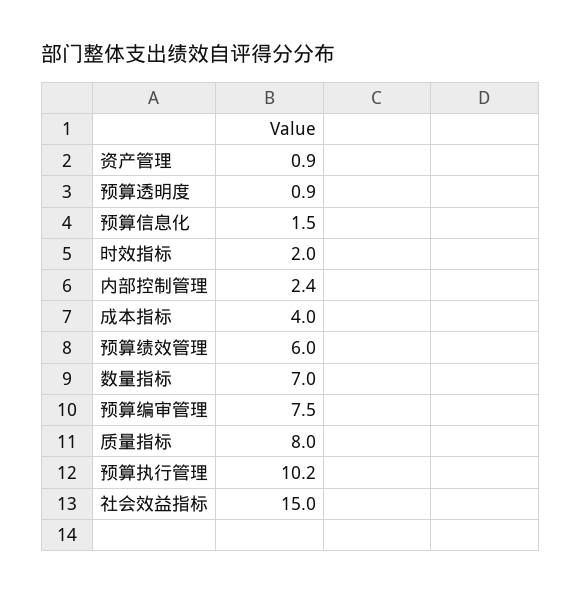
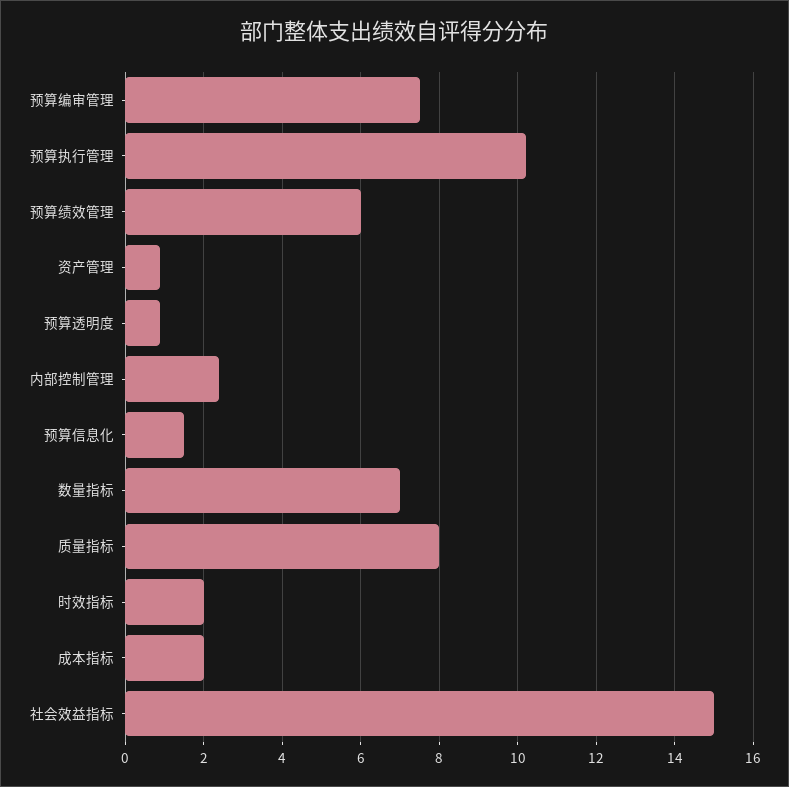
  {
    "资产管理": 0.9,
    "预算透明度": 0.9,
    "预算信息化": 1.5,
    "时效指标": 2,
    "内部控制管理": 2.4,
-   "成本指标": 4,
+   "成本指标": 2,
    "预算绩效管理": 6,
    "数量指标": 7,
    "预算编审管理": 7.5,
    "质量指标": 8,
    "预算执行管理": 10.2,
    "社会效益指标": 15
  }

